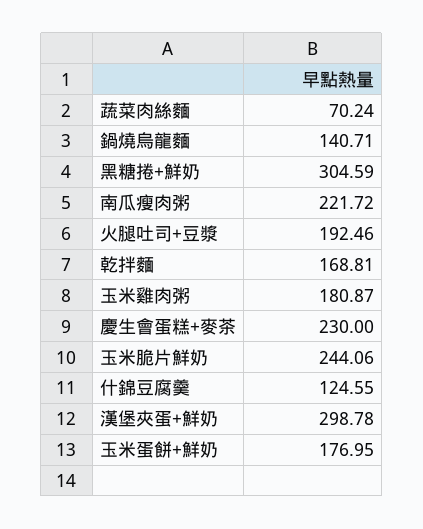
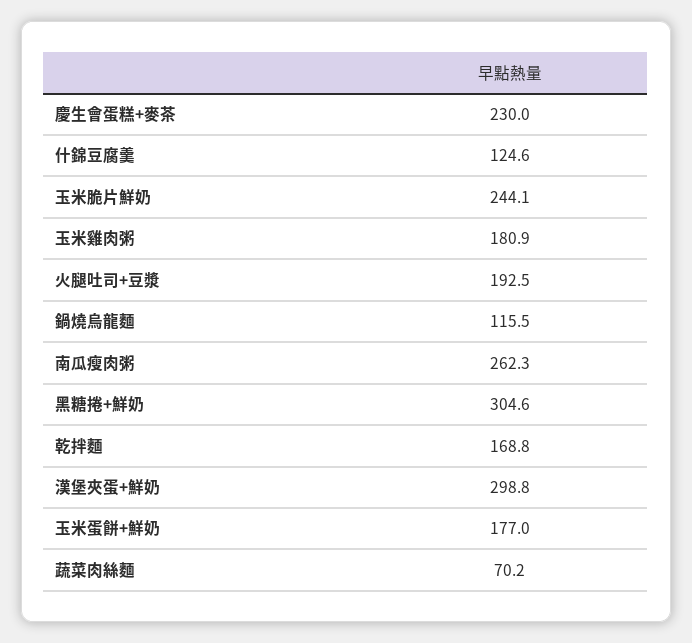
  {
    "蔬菜肉絲麵": 70.24,
-   "鍋燒烏龍麵": 140.71,
+   "鍋燒烏龍麵": 115.5,
    "黑糖捲+鮮奶": 304.59,
-   "南瓜瘦肉粥": 221.72,
+   "南瓜瘦肉粥": 262.3,
    "火腿吐司+豆漿": 192.46,
    "乾拌麵": 168.81,
    "玉米雞肉粥": 180.87,
    "慶生會蛋糕+麥茶": 230,
    "玉米脆片鮮奶": 244.06,
    "什錦豆腐羹": 124.55,
    "漢堡夾蛋+鮮奶": 298.78,
    "玉米蛋餅+鮮奶": 176.95
  }

